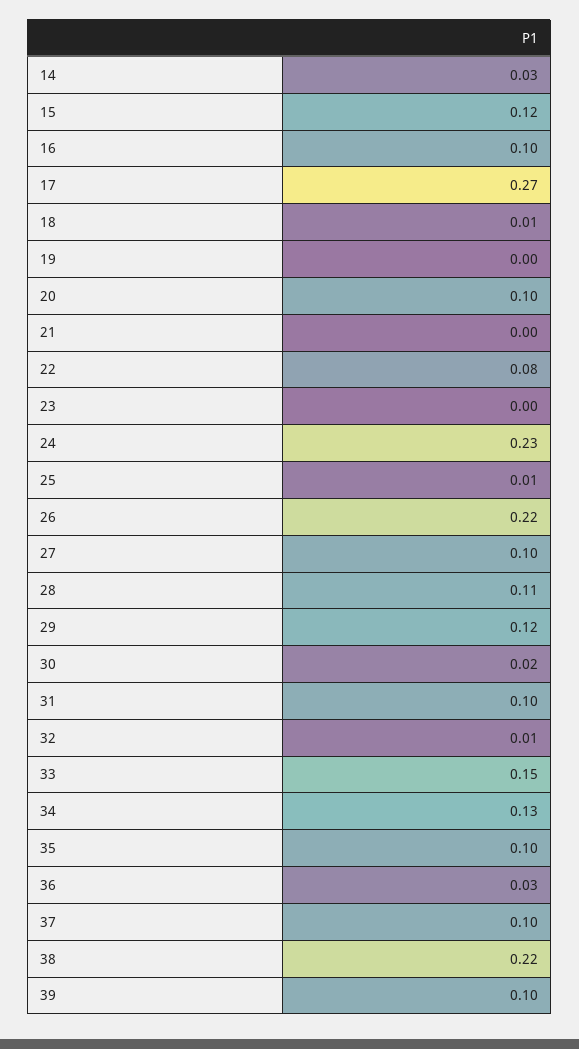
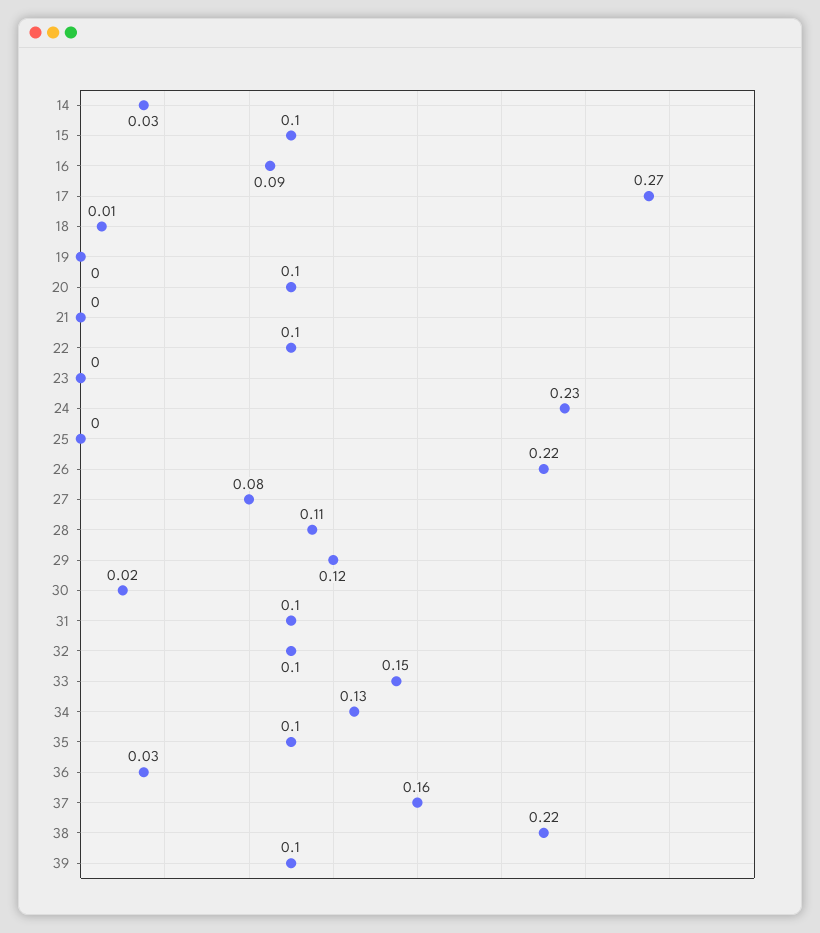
  {
    "14": 0.03,
-   "15": 0.12,
+   "15": 0.1,
-   "16": 0.1,
+   "16": 0.09,
    "17": 0.27,
    "18": 0.01,
    "19": 0,
    "20": 0.1,
    "21": 0,
-   "22": 0.08,
+   "22": 0.1,
    "23": 0,
    "24": 0.23,
-   "25": 0.01,
+   "25": 0,
    "26": 0.22,
-   "27": 0.1,
+   "27": 0.08,
    "28": 0.11,
    "29": 0.12,
    "30": 0.02,
    "31": 0.1,
-   "32": 0.01,
+   "32": 0.1,
    "33": 0.15,
    "34": 0.13,
    "35": 0.1,
    "36": 0.03,
-   "37": 0.1,
+   "37": 0.16,
    "38": 0.22,
    "39": 0.1
  }

